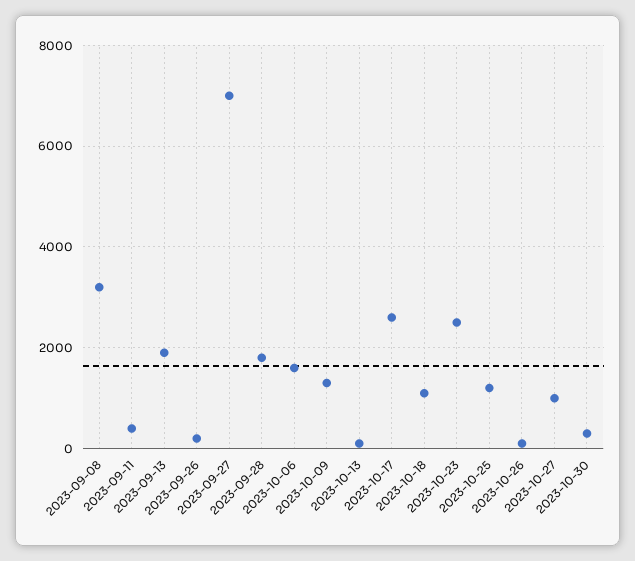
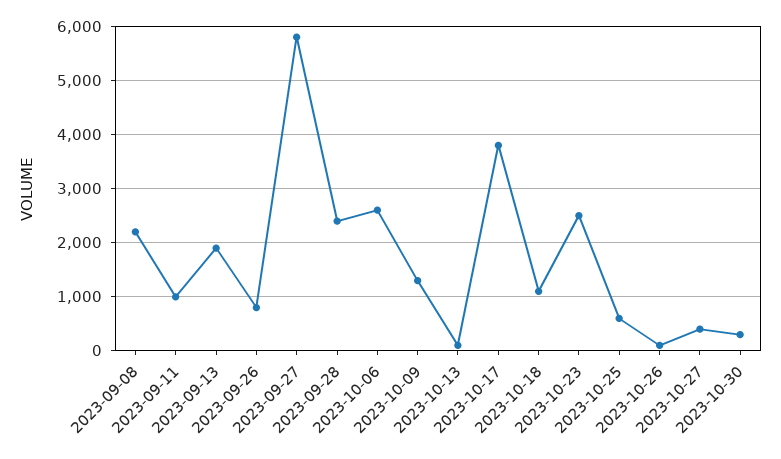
  {
-   "2023-09-08": 3200,
+   "2023-09-08": 2200,
-   "2023-09-11": 400,
+   "2023-09-11": 1000,
    "2023-09-13": 2000,
-   "2023-09-26": 200,
+   "2023-09-26": 800,
-   "2023-09-27": 7000,
+   "2023-09-27": 5800,
-   "2023-09-28": 1800,
+   "2023-09-28": 2400,
-   "2023-10-06": 1600,
+   "2023-10-06": 2600,
    "2023-10-09": 1400,
    "2023-10-13": 200,
-   "2023-10-17": 2600,
+   "2023-10-17": 3800,
    "2023-10-18": 1200,
    "2023-10-23": 2600,
-   "2023-10-25": 1200,
+   "2023-10-25": 600,
    "2023-10-26": 200,
-   "2023-10-27": 1000,
+   "2023-10-27": 400,
    "2023-10-30": 400
  }

